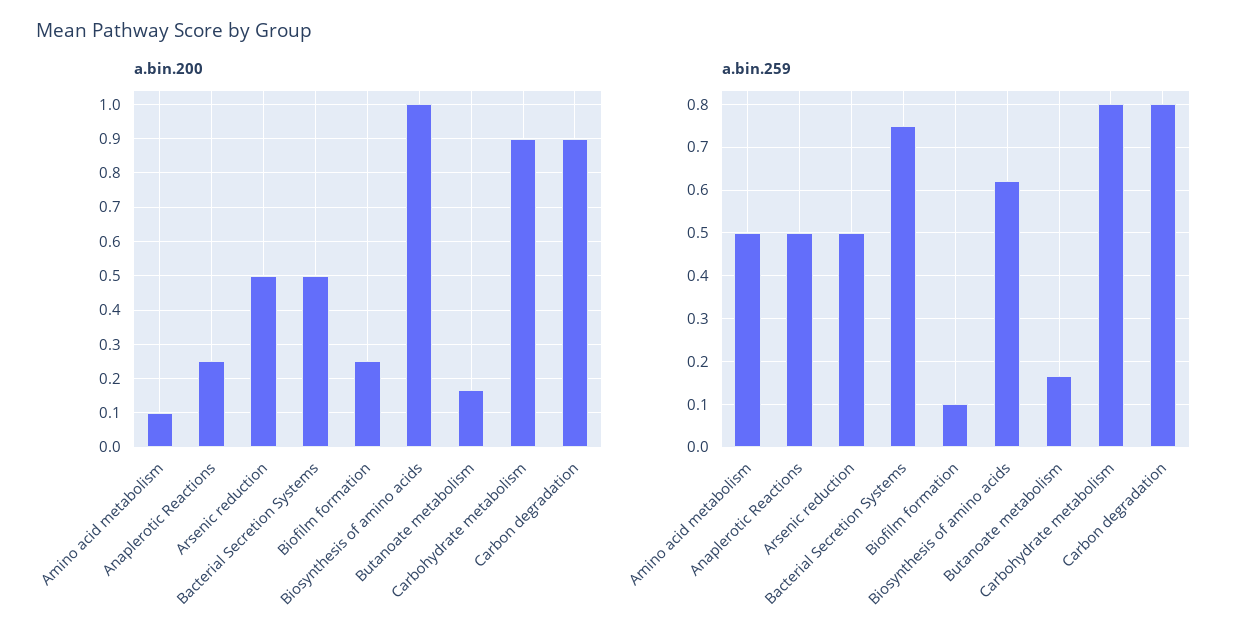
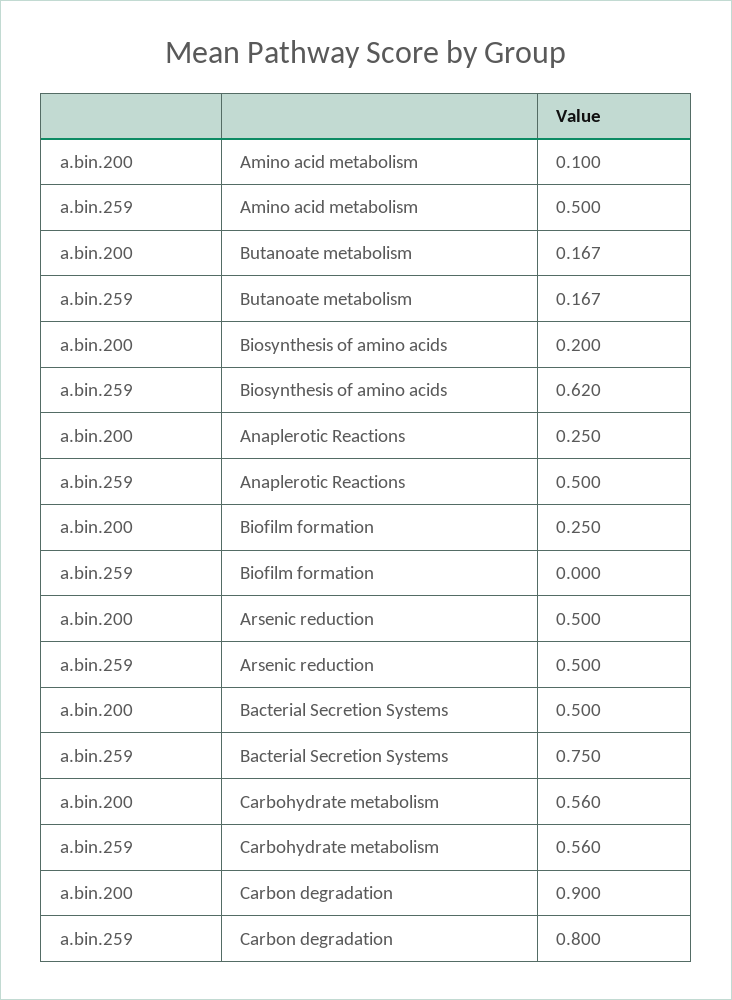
  {
    "a.bin.200": {
      "Amino acid metabolism": 0.1,
      "Anaplerotic Reactions": 0.25,
      "Arsenic reduction": 0.5,
      "Bacterial Secretion Systems": 0.5,
      "Biofilm formation": 0.25,
-     "Biosynthesis of amino acids": 1,
+     "Biosynthesis of amino acids": 0.2,
      "Butanoate metabolism": 0.167,
-     "Carbohydrate metabolism": 0.9,
+     "Carbohydrate metabolism": 0.56,
      "Carbon degradation": 0.9
    },
    "a.bin.259": {
      "Amino acid metabolism": 0.5,
      "Anaplerotic Reactions": 0.5,
      "Arsenic reduction": 0.5,
      "Bacterial Secretion Systems": 0.75,
-     "Biofilm formation": 0.1,
+     "Biofilm formation": 0,
      "Biosynthesis of amino acids": 0.62,
      "Butanoate metabolism": 0.167,
-     "Carbohydrate metabolism": 0.8,
+     "Carbohydrate metabolism": 0.56,
      "Carbon degradation": 0.8
    }
  }

